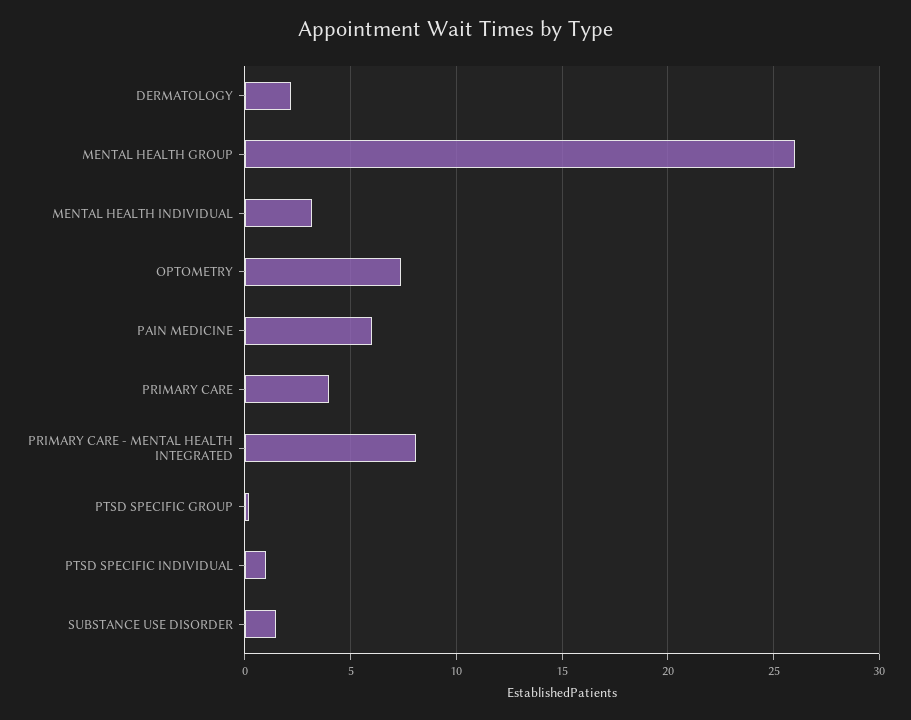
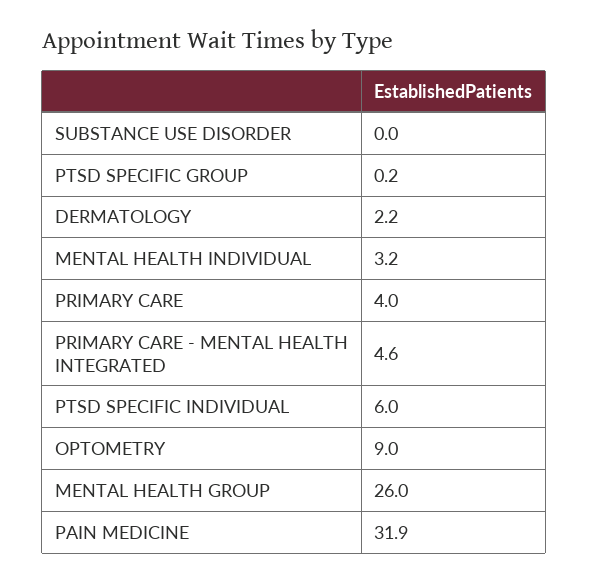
  {
    "DERMATOLOGY": 2.2,
    "MENTAL HEALTH GROUP": 26,
    "MENTAL HEALTH INDIVIDUAL": 3.2,
-   "OPTOMETRY": 7.5,
+   "OPTOMETRY": 9,
-   "PAIN MEDICINE": 6,
+   "PAIN MEDICINE": 31.9,
    "PRIMARY CARE": 4,
-   "PRIMARY CARE - MENTAL HEALTH INTEGRATED": 8,
+   "PRIMARY CARE - MENTAL HEALTH INTEGRATED": 4.6,
    "PTSD SPECIFIC GROUP": 0.2,
-   "PTSD SPECIFIC INDIVIDUAL": 1,
+   "PTSD SPECIFIC INDIVIDUAL": 6,
-   "SUBSTANCE USE DISORDER": 1.5
+   "SUBSTANCE USE DISORDER": 0
  }

